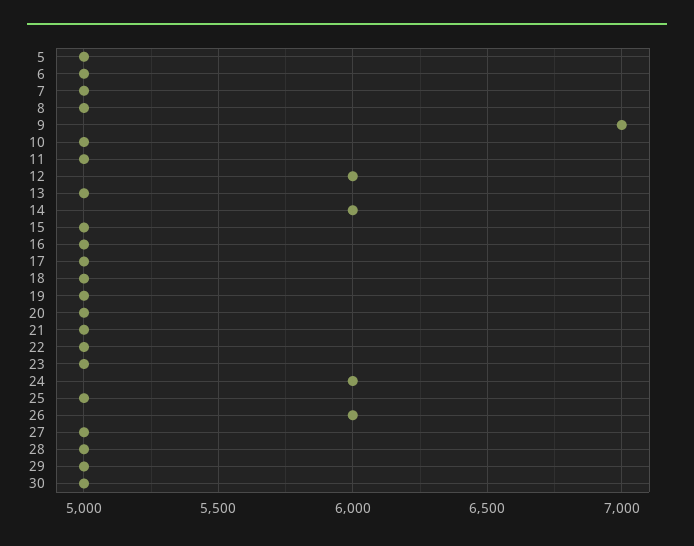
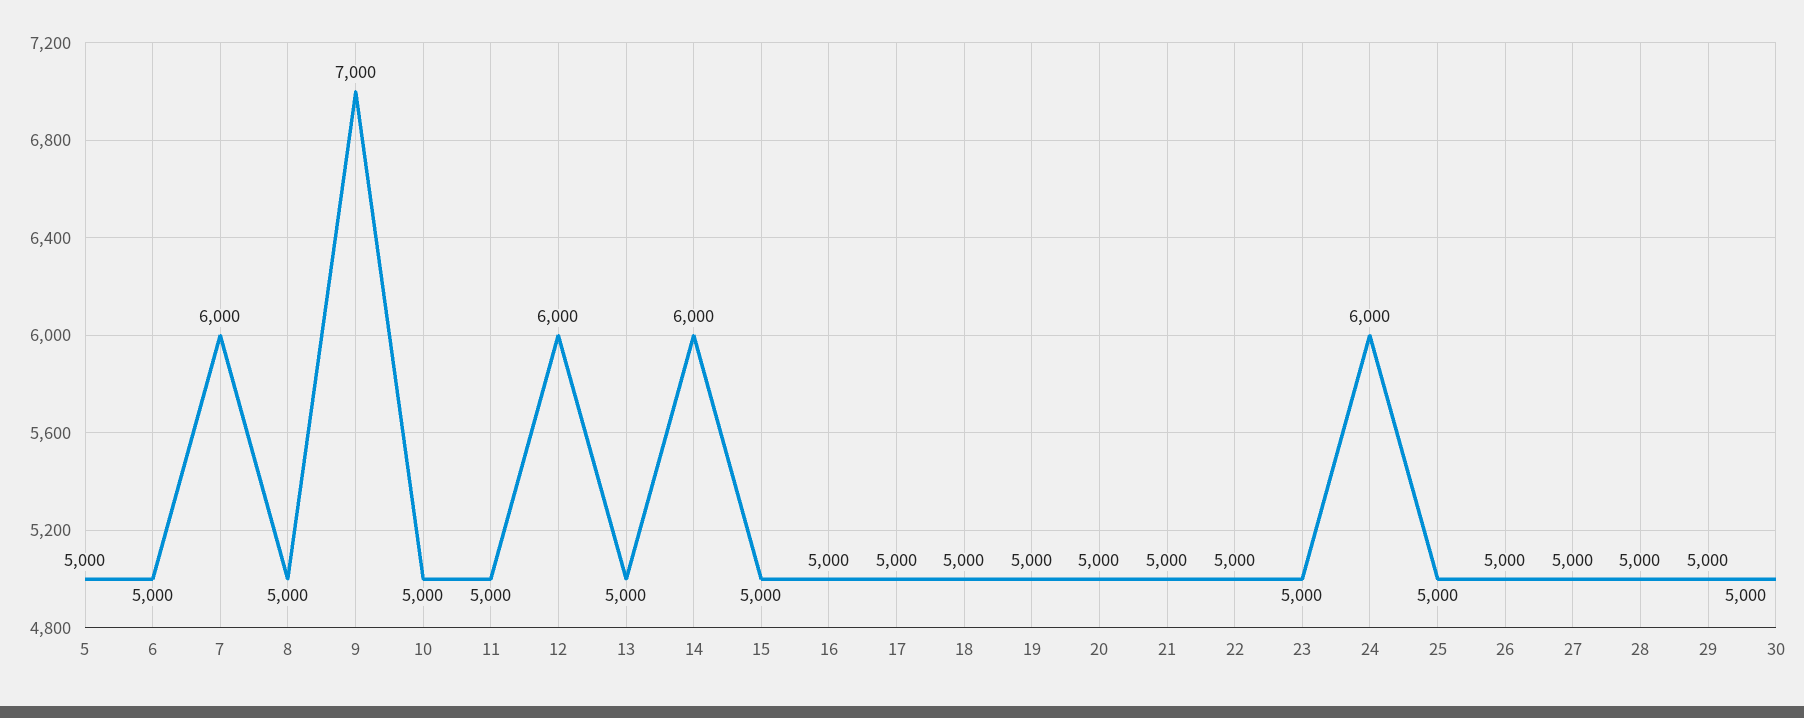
  {
    "5": 5000,
    "6": 5000,
-   "7": 5000,
+   "7": 6000,
    "8": 5000,
    "9": 7000,
    "10": 5000,
    "11": 5000,
    "12": 6000,
    "13": 5000,
    "14": 6000,
    "15": 5000,
    "16": 5000,
    "17": 5000,
    "18": 5000,
    "19": 5000,
    "20": 5000,
    "21": 5000,
    "22": 5000,
    "23": 5000,
    "24": 6000,
    "25": 5000,
-   "26": 6000,
+   "26": 5000,
    "27": 5000,
    "28": 5000,
    "29": 5000,
    "30": 5000
  }

